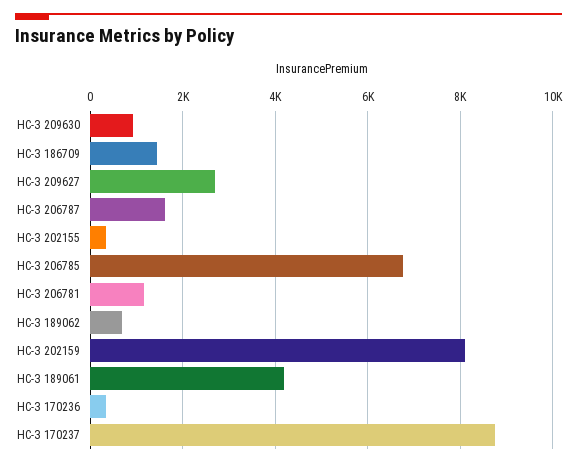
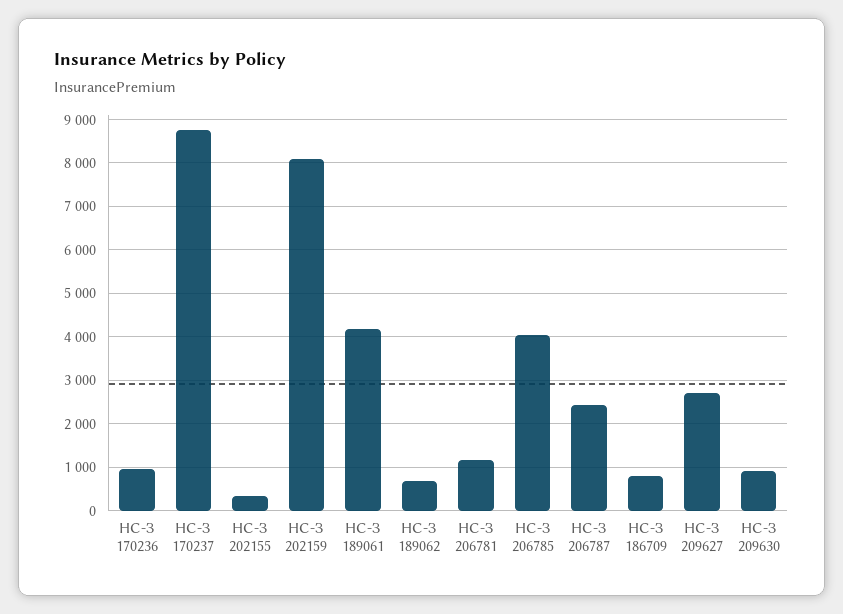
  {
    "НС-З 209630": 1000,
-   "НС-З 186709": 1400,
+   "НС-З 186709": 800,
    "НС-З 209627": 2800,
-   "НС-З 206787": 1600,
+   "НС-З 206787": 2400,
    "НС-З 202155": 400,
-   "НС-З 206785": 6800,
+   "НС-З 206785": 4000,
    "НС-З 206781": 1200,
    "НС-З 189062": 600,
    "НС-З 202159": 8200,
    "НС-З 189061": 4200,
-   "НС-З 170236": 400,
+   "НС-З 170236": 1000,
    "НС-З 170237": 8800
  }

